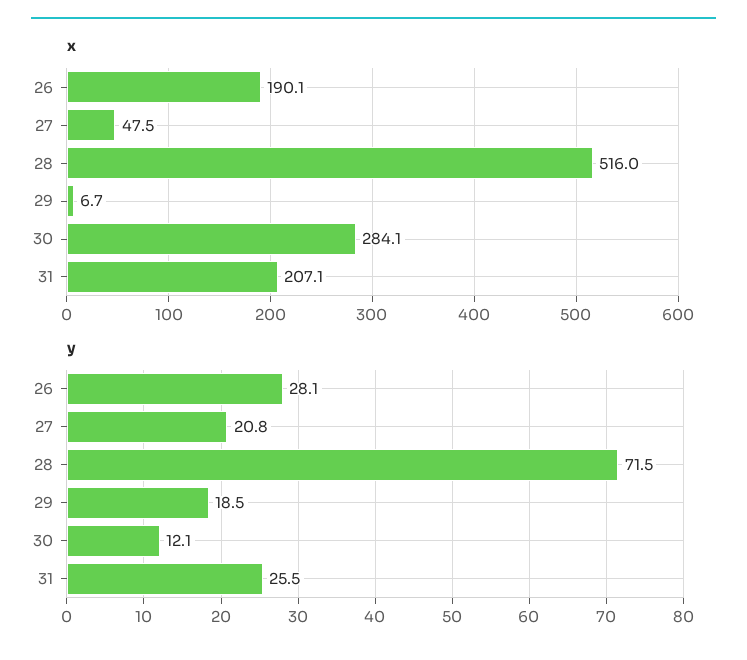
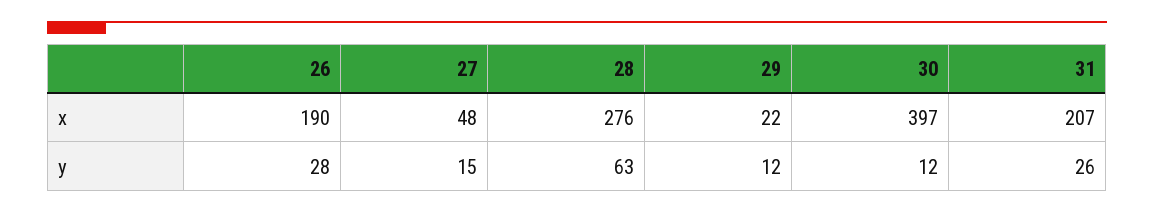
  {
    "x": {
      "26": 190.1,
      "27": 47.5,
-     "28": 516,
+     "28": 276,
-     "29": 6.7,
+     "29": 22,
-     "30": 284.1,
+     "30": 397,
      "31": 207.1
    },
    "y": {
      "26": 28.1,
-     "27": 20.8,
+     "27": 15,
-     "28": 71.5,
+     "28": 63,
-     "29": 18.5,
+     "29": 12,
      "30": 12.1,
      "31": 25.5
    }
  }

